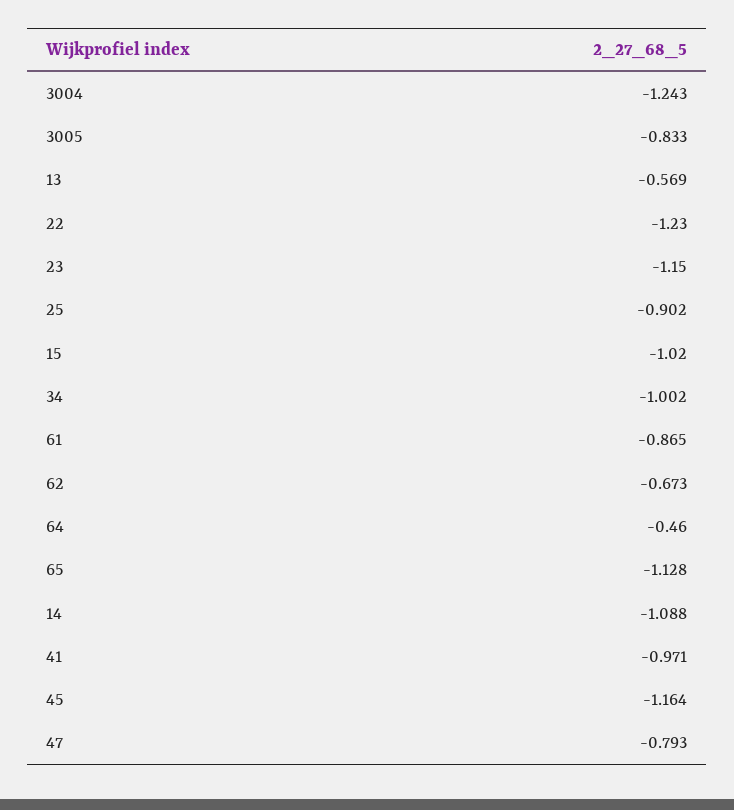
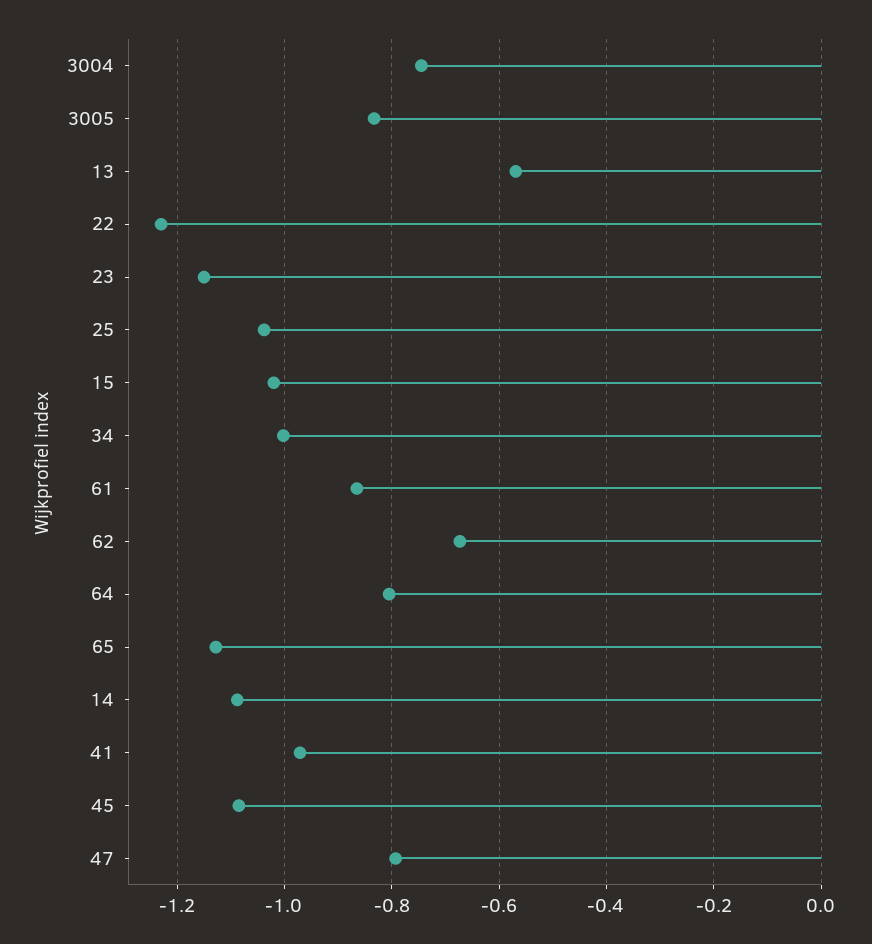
  {
-   "3004": -1.243,
+   "3004": -0.74,
    "3005": -0.833,
    "13": -0.569,
    "22": -1.23,
    "23": -1.15,
-   "25": -0.902,
+   "25": -1.04,
    "15": -1.02,
    "34": -1.002,
    "61": -0.865,
    "62": -0.673,
-   "64": -0.46,
+   "64": -0.8,
    "65": -1.128,
    "14": -1.088,
    "41": -0.971,
-   "45": -1.164,
+   "45": -1.08,
    "47": -0.793
  }

